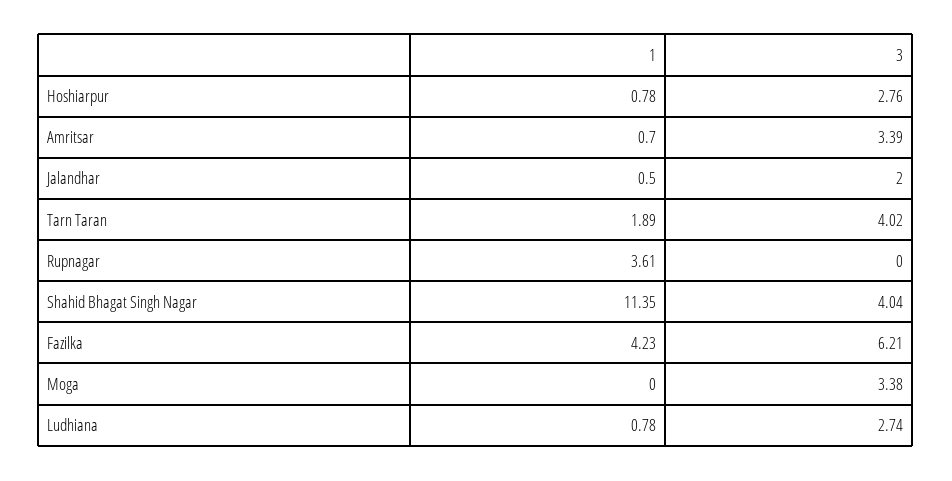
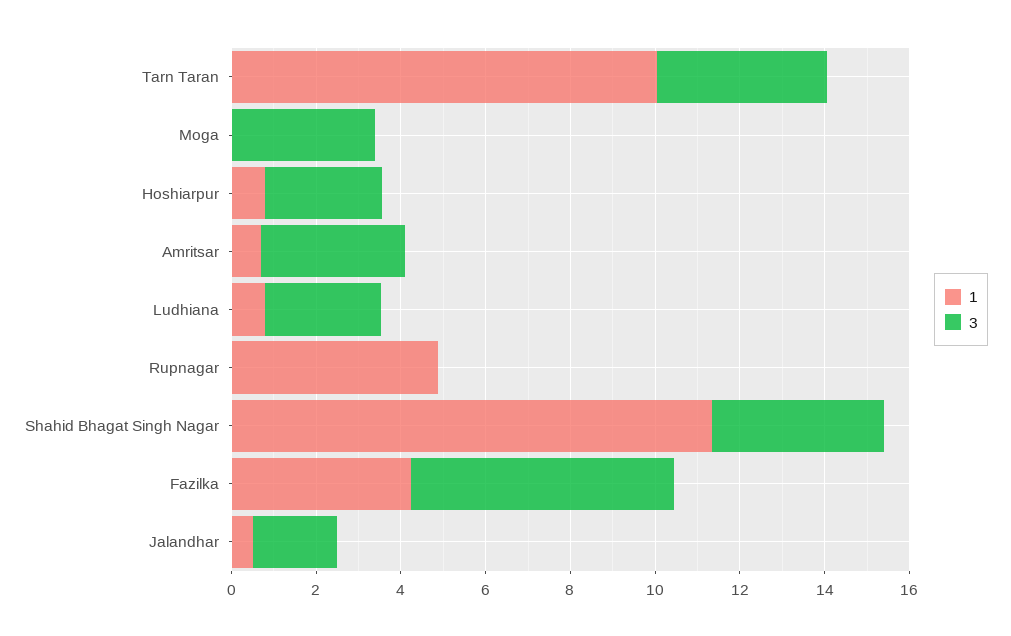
  {
    "1": {
      "Hoshiarpur": 0.78,
      "Amritsar": 0.7,
      "Jalandhar": 0.5,
-     "Tarn Taran": 1.89,
+     "Tarn Taran": 10,
-     "Rupnagar": 3.61,
+     "Rupnagar": 5,
      "Shahid Bhagat Singh Nagar": 11.35,
      "Fazilka": 4.23,
      "Moga": 0,
      "Ludhiana": 0.78
    },
    "3": {
      "Hoshiarpur": 2.76,
      "Amritsar": 3.39,
      "Jalandhar": 2,
      "Tarn Taran": 4.02,
      "Rupnagar": 0,
      "Shahid Bhagat Singh Nagar": 4.04,
      "Fazilka": 6.21,
      "Moga": 3.38,
      "Ludhiana": 2.74
    }
  }

